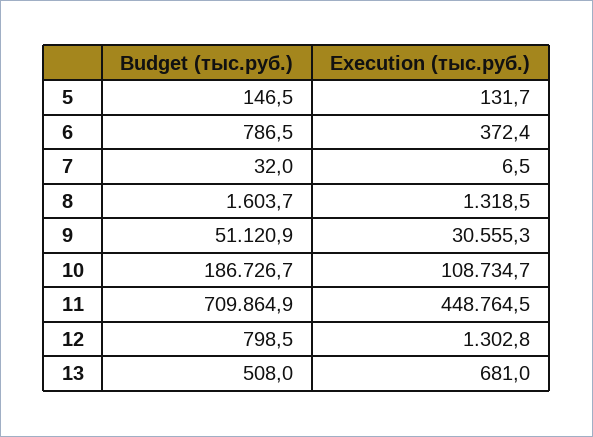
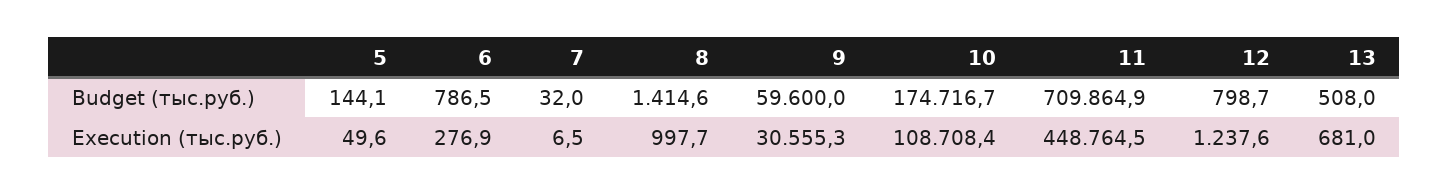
  {
    "Budget (тыс.руб.)": {
-     "5": 146.5,
+     "5": 144.1,
      "6": 786.5,
      "7": 32,
-     "8": 1603.7,
+     "8": 1414.6,
-     "9": 51120.9,
+     "9": 59600,
-     "10": 186726.7,
+     "10": 174716.7,
      "11": 709864.9,
-     "12": 798.5,
+     "12": 798.7,
      "13": 508
    },
    "Execution (тыс.руб.)": {
-     "5": 131.7,
+     "5": 49.6,
-     "6": 372.4,
+     "6": 276.9,
      "7": 6.5,
-     "8": 1318.5,
+     "8": 997.7,
      "9": 30555.3,
-     "10": 108734.7,
+     "10": 108708.4,
      "11": 448764.5,
-     "12": 1302.8,
+     "12": 1237.6,
      "13": 681
    }
  }

